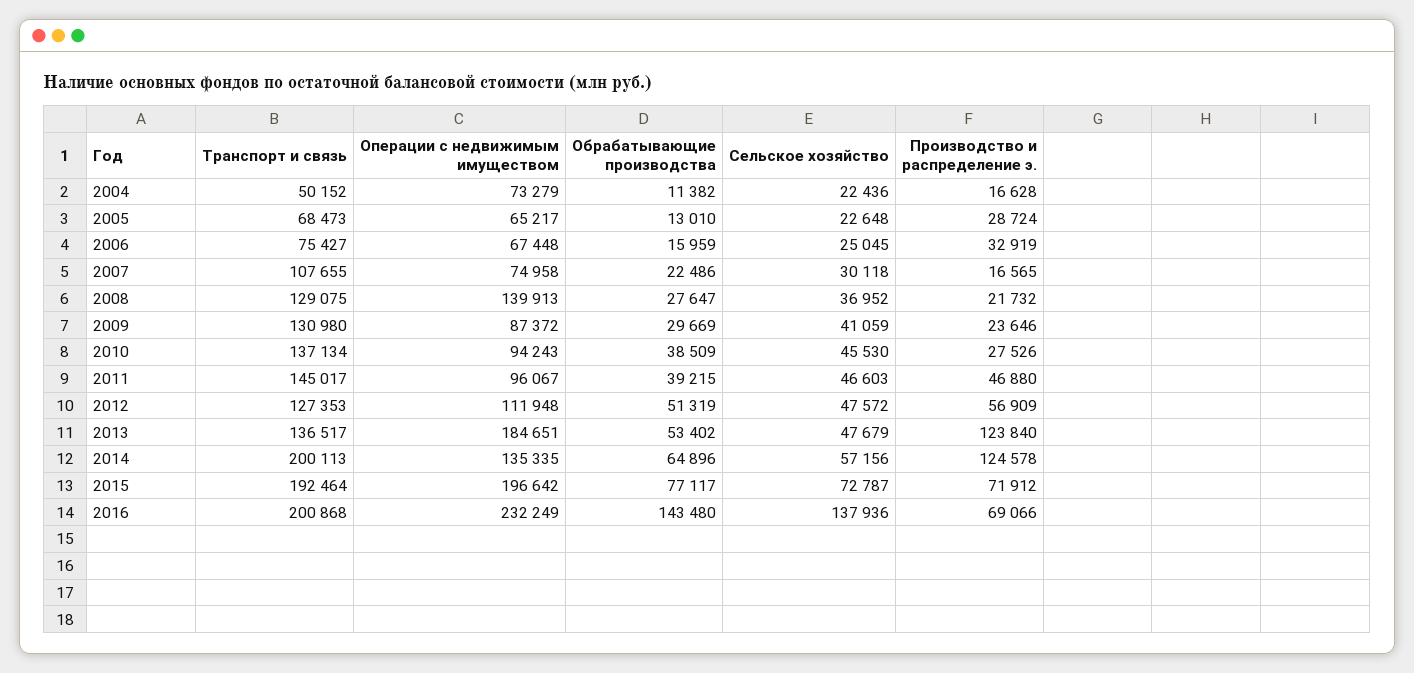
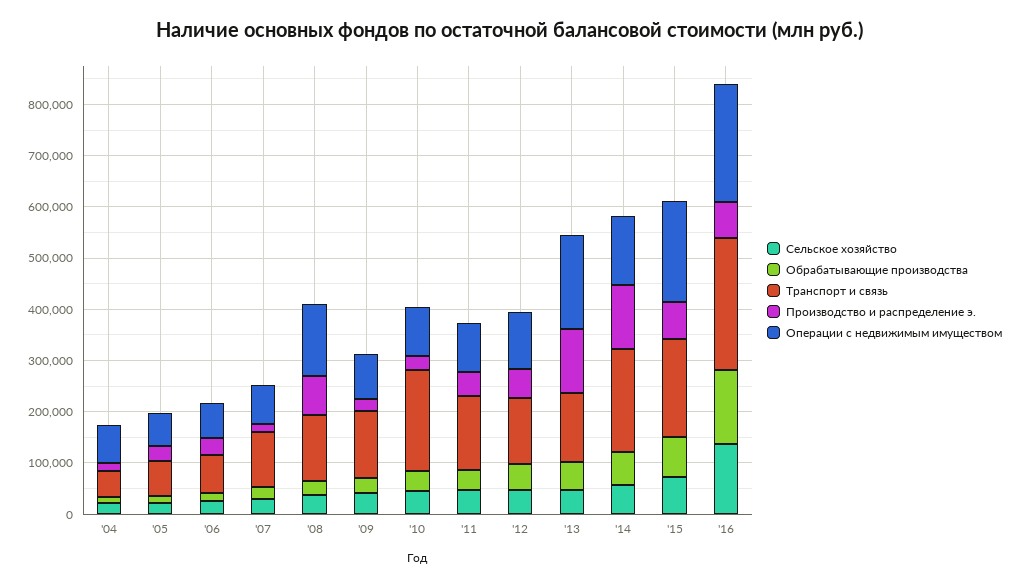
  {
    "Транспорт и связь": {
      "2004": 50152,
      "2005": 68473,
      "2006": 75427,
      "2007": 107655,
      "2008": 129075,
      "2009": 130980,
-     "2010": 137134,
+     "2010": 200000,
      "2011": 145017,
      "2012": 127353,
      "2013": 136517,
      "2014": 200113,
      "2015": 192464,
-     "2016": 200868
+     "2016": 260000
    },
    "Операции с недвижимым имуществом": {
      "2004": 73279,
      "2005": 65217,
      "2006": 67448,
      "2007": 74958,
      "2008": 139913,
      "2009": 87372,
      "2010": 94243,
      "2011": 96067,
      "2012": 111948,
      "2013": 184651,
      "2014": 135335,
      "2015": 196642,
      "2016": 232249
    },
    "Обрабатывающие производства": {
      "2004": 11382,
      "2005": 13010,
      "2006": 15959,
      "2007": 22486,
      "2008": 27647,
      "2009": 29669,
      "2010": 38509,
      "2011": 39215,
      "2012": 51319,
      "2013": 53402,
      "2014": 64896,
      "2015": 77117,
      "2016": 143480
    },
    "Сельское хозяйство": {
      "2004": 22436,
      "2005": 22648,
      "2006": 25045,
      "2007": 30118,
      "2008": 36952,
      "2009": 41059,
      "2010": 45530,
      "2011": 46603,
      "2012": 47572,
      "2013": 47679,
      "2014": 57156,
      "2015": 72787,
      "2016": 137936
    },
    "Производство и распределение э.": {
      "2004": 16628,
      "2005": 28724,
      "2006": 32919,
      "2007": 16565,
-     "2008": 21732,
+     "2008": 80000,
      "2009": 23646,
      "2010": 27526,
      "2011": 46880,
      "2012": 56909,
      "2013": 123840,
      "2014": 124578,
      "2015": 71912,
      "2016": 69066
    }
  }

